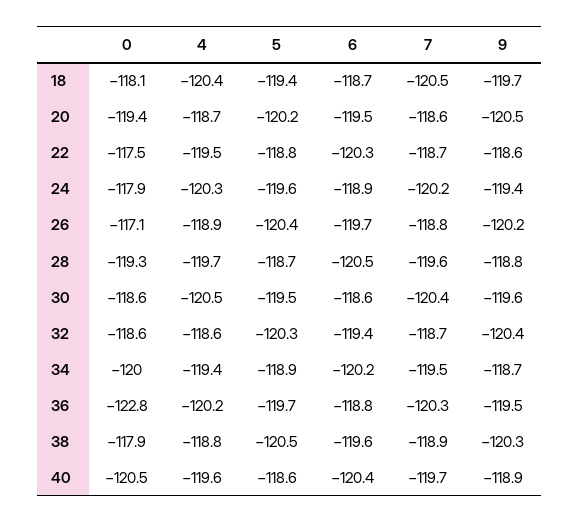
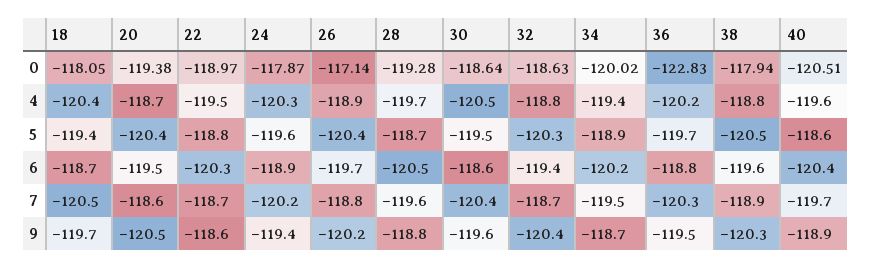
  {
    "0": {
      "18": -118.05,
      "20": -119.38,
-     "22": -117.5,
+     "22": -118.97,
      "24": -117.87,
      "26": -117.14,
      "28": -119.28,
      "30": -118.64,
      "32": -118.63,
      "34": -120.02,
      "36": -122.83,
      "38": -117.94,
      "40": -120.51
    },
    "4": {
      "18": -120.4,
      "20": -118.7,
      "22": -119.5,
      "24": -120.3,
      "26": -118.9,
      "28": -119.7,
      "30": -120.5,
-     "32": -118.6,
+     "32": -118.8,
      "34": -119.4,
      "36": -120.2,
      "38": -118.8,
      "40": -119.6
    },
    "5": {
      "18": -119.4,
-     "20": -120.2,
+     "20": -120.4,
      "22": -118.8,
      "24": -119.6,
      "26": -120.4,
      "28": -118.7,
      "30": -119.5,
      "32": -120.3,
      "34": -118.9,
      "36": -119.7,
      "38": -120.5,
      "40": -118.6
    },
    "6": {
      "18": -118.7,
      "20": -119.5,
      "22": -120.3,
      "24": -118.9,
      "26": -119.7,
      "28": -120.5,
      "30": -118.6,
      "32": -119.4,
      "34": -120.2,
      "36": -118.8,
      "38": -119.6,
      "40": -120.4
    },
    "7": {
      "18": -120.5,
      "20": -118.6,
      "22": -118.7,
      "24": -120.2,
      "26": -118.8,
      "28": -119.6,
      "30": -120.4,
      "32": -118.7,
      "34": -119.5,
      "36": -120.3,
      "38": -118.9,
      "40": -119.7
    },
    "9": {
      "18": -119.7,
      "20": -120.5,
      "22": -118.6,
      "24": -119.4,
      "26": -120.2,
      "28": -118.8,
      "30": -119.6,
      "32": -120.4,
      "34": -118.7,
      "36": -119.5,
      "38": -120.3,
      "40": -118.9
    }
  }

